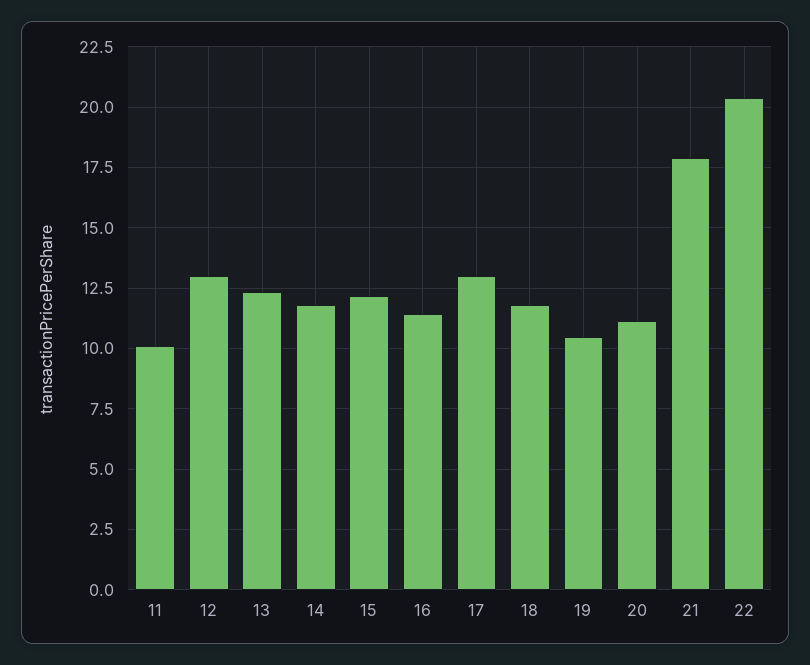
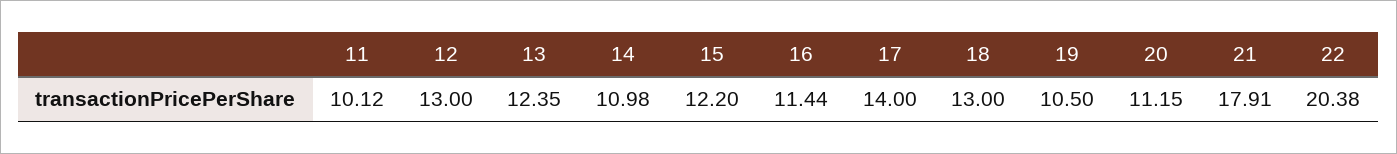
  {
    "11": 10.12,
    "12": 13,
    "13": 12.35,
-   "14": 11.75,
+   "14": 10.98,
    "15": 12.2,
    "16": 11.44,
-   "17": 13,
+   "17": 14,
-   "18": 11.75,
+   "18": 13,
    "19": 10.5,
    "20": 11.15,
    "21": 17.91,
    "22": 20.38
  }

